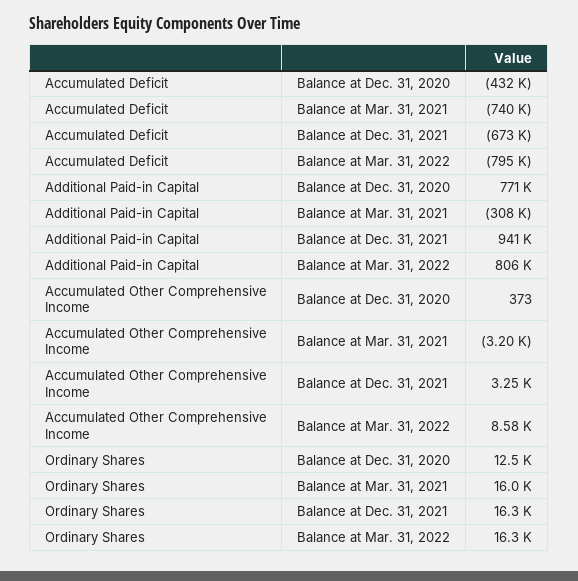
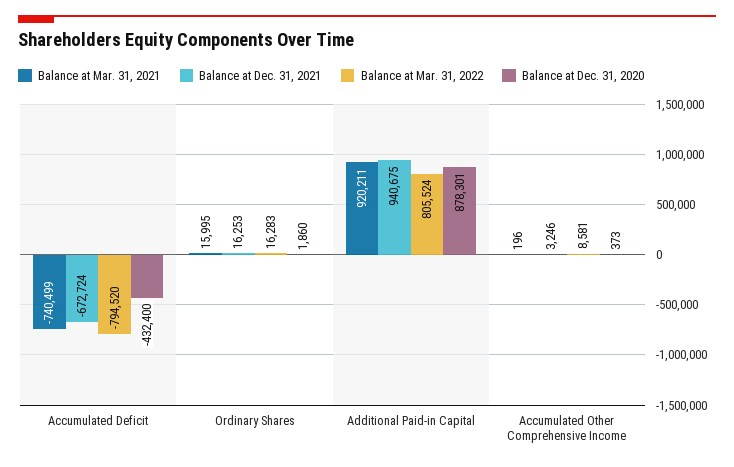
  {
    "Balance at Dec. 31, 2020": {
      "Accumulated Deficit": -432400,
-     "Additional Paid-in Capital": 771000,
+     "Additional Paid-in Capital": 878301,
      "Accumulated Other Comprehensive Income": 373,
-     "Ordinary Shares": 12500
+     "Ordinary Shares": 1860
    },
    "Balance at Mar. 31, 2021": {
      "Accumulated Deficit": -740499,
-     "Additional Paid-in Capital": -308000,
+     "Additional Paid-in Capital": 920211,
-     "Accumulated Other Comprehensive Income": -3200,
+     "Accumulated Other Comprehensive Income": 196,
      "Ordinary Shares": 15995
    },
    "Balance at Dec. 31, 2021": {
      "Accumulated Deficit": -672724,
      "Additional Paid-in Capital": 940675,
      "Accumulated Other Comprehensive Income": 3246,
      "Ordinary Shares": 16253
    },
    "Balance at Mar. 31, 2022": {
      "Accumulated Deficit": -794520,
      "Additional Paid-in Capital": 805524,
      "Accumulated Other Comprehensive Income": 8581,
      "Ordinary Shares": 16283
    }
  }

